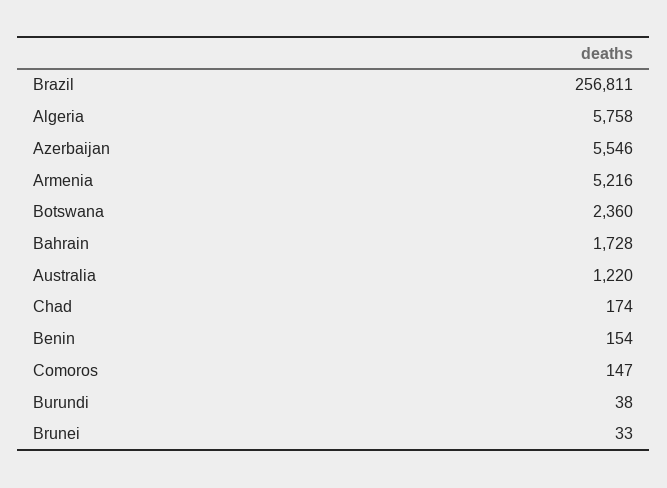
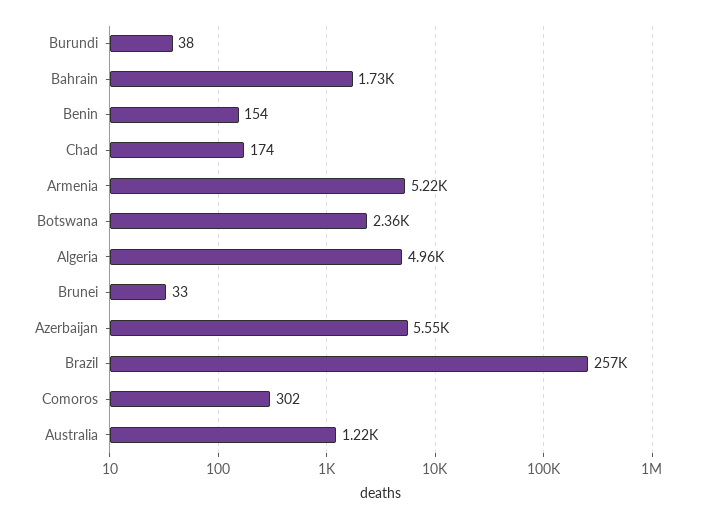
  {
    "Brazil": 256811,
-   "Algeria": 5758,
+   "Algeria": 4960,
    "Azerbaijan": 5546,
    "Armenia": 5216,
    "Botswana": 2360,
    "Bahrain": 1728,
    "Australia": 1220,
    "Chad": 174,
    "Benin": 154,
-   "Comoros": 147,
+   "Comoros": 302,
    "Burundi": 38,
    "Brunei": 33
  }

